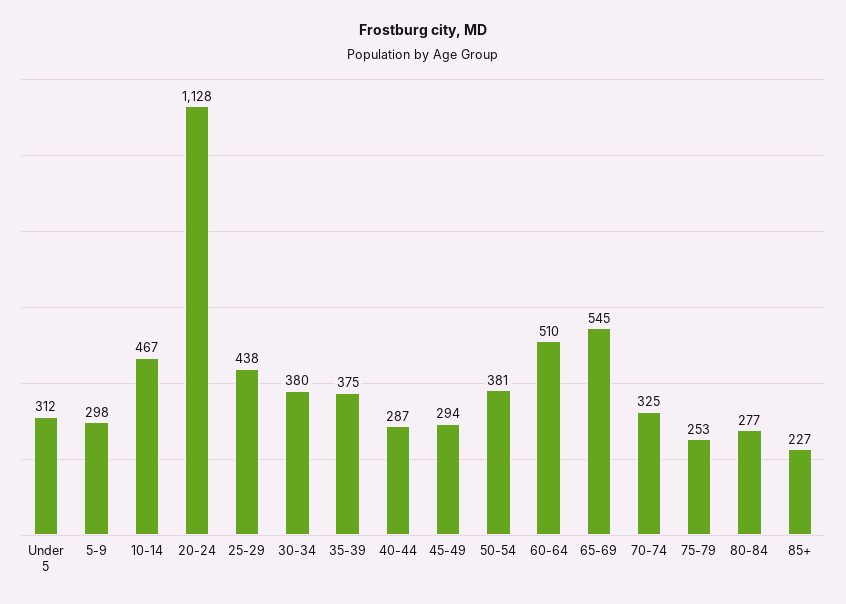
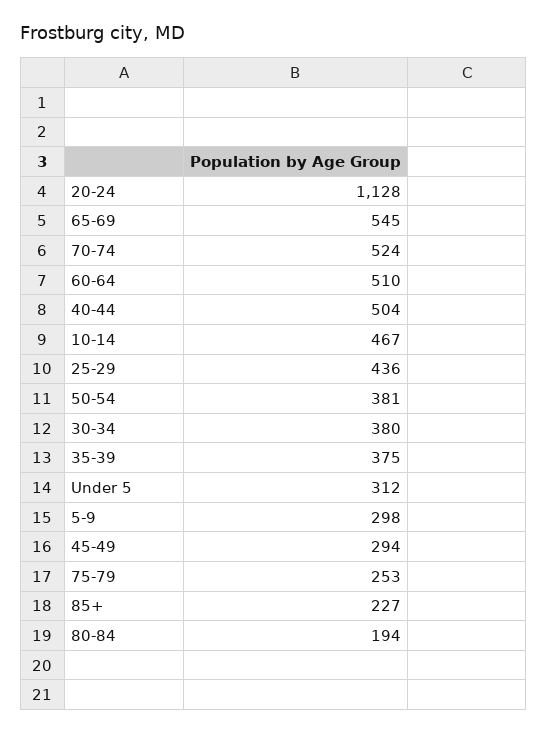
  {
    "Under 5": 312,
    "5-9": 298,
    "10-14": 467,
    "20-24": 1128,
-   "25-29": 438,
+   "25-29": 436,
    "30-34": 380,
    "35-39": 375,
-   "40-44": 287,
+   "40-44": 504,
    "45-49": 294,
    "50-54": 381,
    "60-64": 510,
    "65-69": 545,
-   "70-74": 325,
+   "70-74": 524,
    "75-79": 253,
-   "80-84": 277,
+   "80-84": 194,
    "85+": 227
  }

